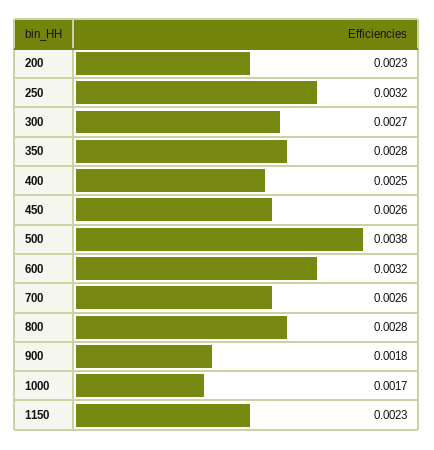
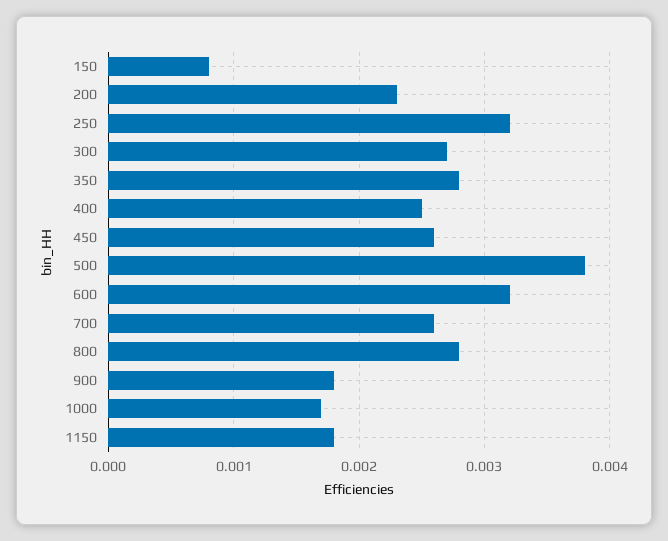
  {
    "200": 0.0023,
    "250": 0.0032,
    "300": 0.0027,
    "350": 0.0028,
    "400": 0.0025,
    "450": 0.0026,
    "500": 0.0038,
    "600": 0.0032,
    "700": 0.0026,
    "800": 0.0028,
    "900": 0.0018,
    "1000": 0.0017,
-   "1150": 0.0023
+   "1150": 0.0018,
+   "150": 0.0008
  }

